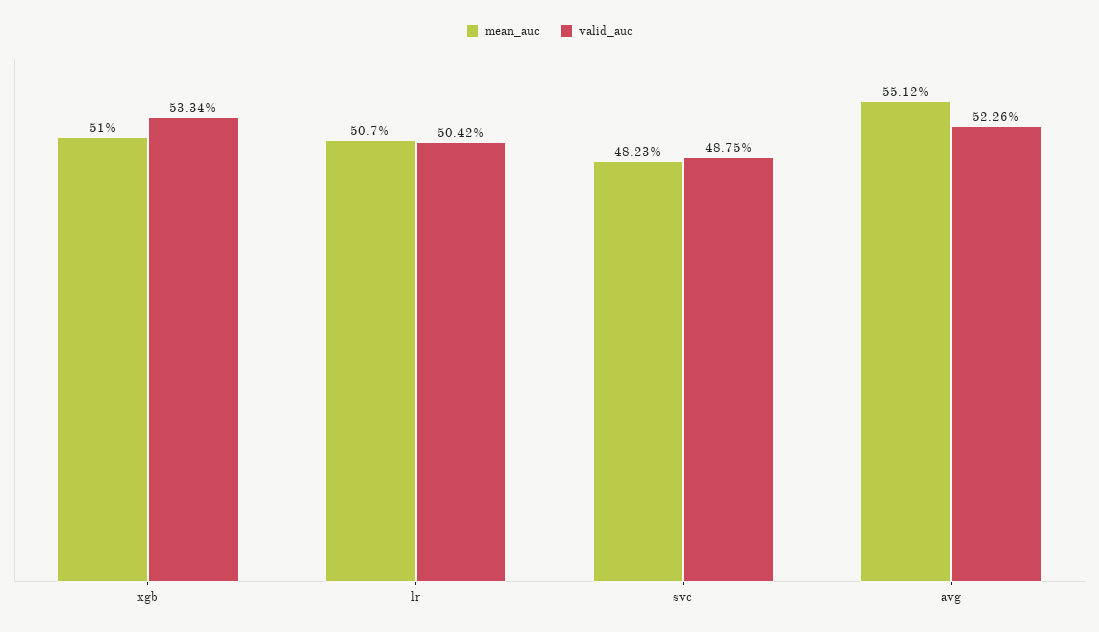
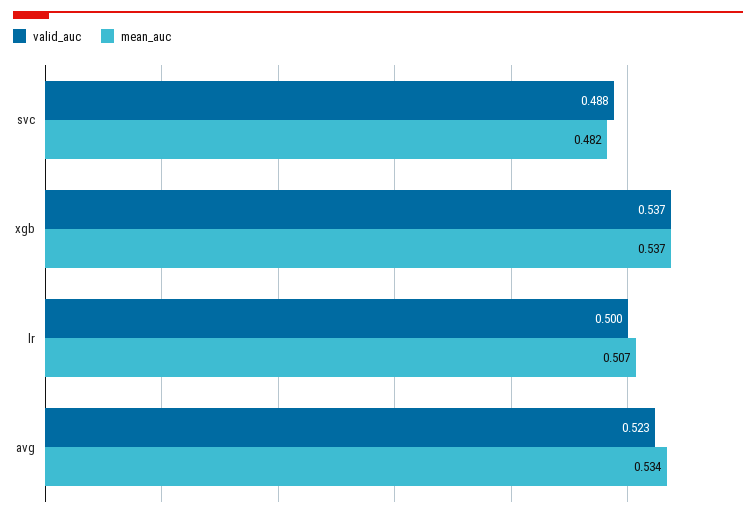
  {
    "mean_auc": {
-     "xgb": 0.51,
+     "xgb": 0.537,
      "lr": 0.507,
      "svc": 0.4823,
-     "avg": 0.5512
+     "avg": 0.534
    },
    "valid_auc": {
-     "xgb": 0.5334,
+     "xgb": 0.537,
-     "lr": 0.5042,
+     "lr": 0.5,
      "svc": 0.4875,
      "avg": 0.5226
    }
  }

